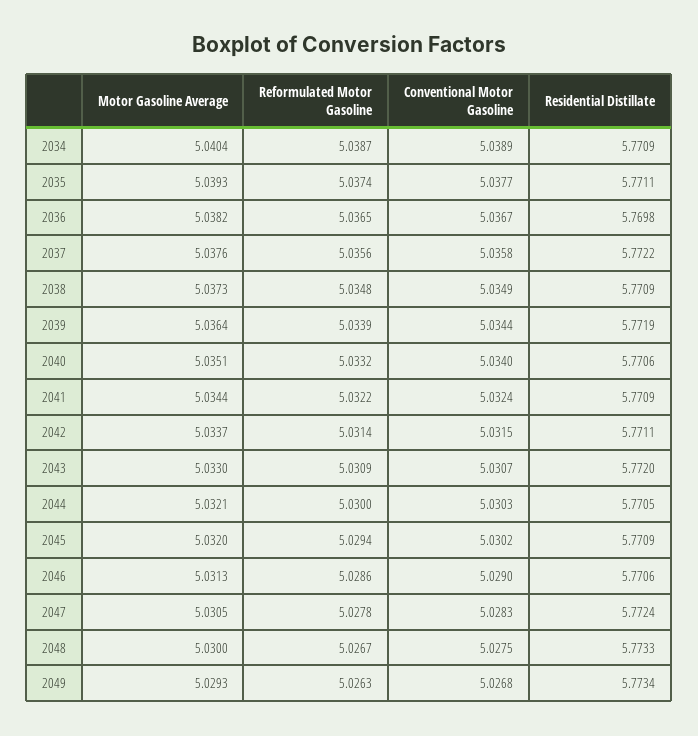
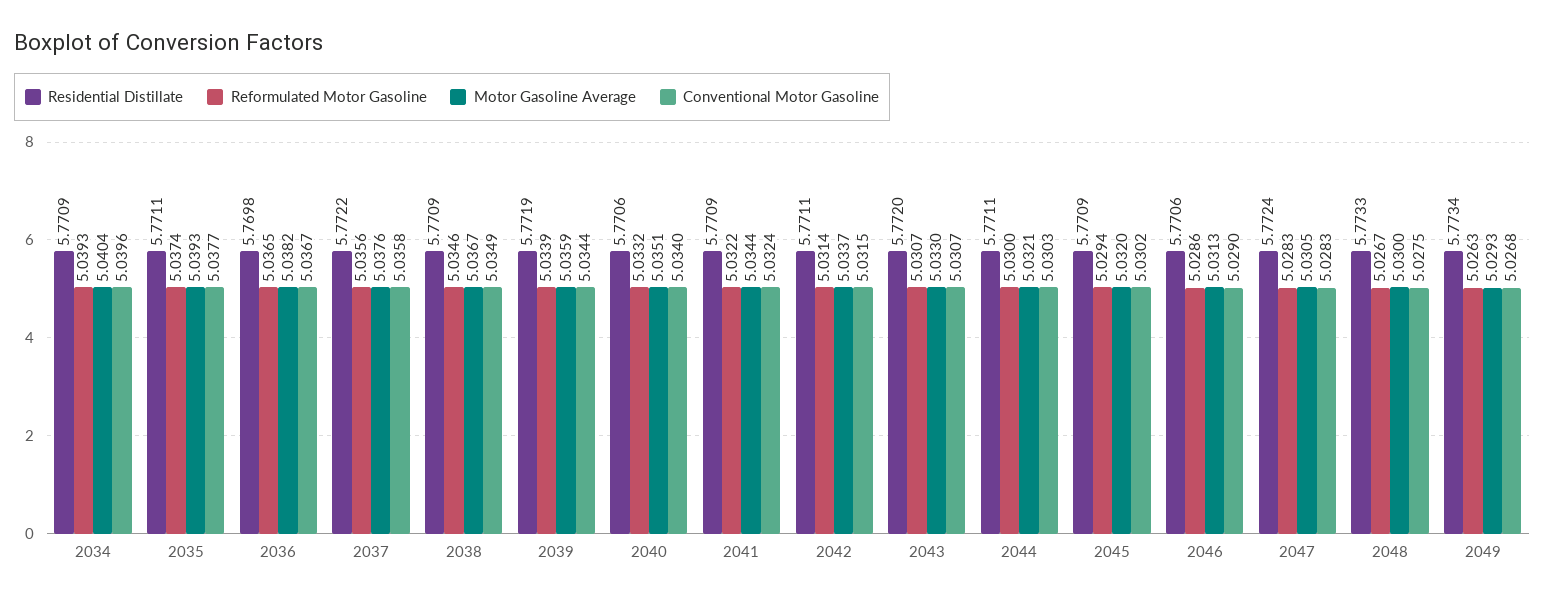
  {
    "Motor Gasoline Average": {
      "2034": 5.0404,
      "2035": 5.0393,
      "2036": 5.0382,
      "2037": 5.0376,
-     "2038": 5.0373,
+     "2038": 5.0367,
-     "2039": 5.0364,
+     "2039": 5.0359,
      "2040": 5.0351,
      "2041": 5.0344,
      "2042": 5.0337,
      "2043": 5.033,
      "2044": 5.0321,
      "2045": 5.032,
      "2046": 5.0313,
      "2047": 5.0305,
      "2048": 5.03,
      "2049": 5.0293
    },
    "Reformulated Motor Gasoline": {
-     "2034": 5.0387,
+     "2034": 5.0393,
      "2035": 5.0374,
      "2036": 5.0365,
      "2037": 5.0356,
-     "2038": 5.0348,
+     "2038": 5.0346,
      "2039": 5.0339,
      "2040": 5.0332,
      "2041": 5.0322,
      "2042": 5.0314,
-     "2043": 5.0309,
+     "2043": 5.0307,
      "2044": 5.03,
      "2045": 5.0294,
      "2046": 5.0286,
-     "2047": 5.0278,
+     "2047": 5.0283,
      "2048": 5.0267,
      "2049": 5.0263
    },
    "Conventional Motor Gasoline": {
-     "2034": 5.0389,
+     "2034": 5.0396,
      "2035": 5.0377,
      "2036": 5.0367,
      "2037": 5.0358,
      "2038": 5.0349,
      "2039": 5.0344,
      "2040": 5.034,
      "2041": 5.0324,
      "2042": 5.0315,
      "2043": 5.0307,
      "2044": 5.0303,
      "2045": 5.0302,
      "2046": 5.029,
      "2047": 5.0283,
      "2048": 5.0275,
      "2049": 5.0268
    },
    "Residential Distillate": {
      "2034": 5.7709,
      "2035": 5.7711,
      "2036": 5.7698,
      "2037": 5.7722,
      "2038": 5.7709,
      "2039": 5.7719,
      "2040": 5.7706,
      "2041": 5.7709,
      "2042": 5.7711,
      "2043": 5.772,
-     "2044": 5.7705,
+     "2044": 5.7711,
      "2045": 5.7709,
      "2046": 5.7706,
      "2047": 5.7724,
      "2048": 5.7733,
      "2049": 5.7734
    }
  }

